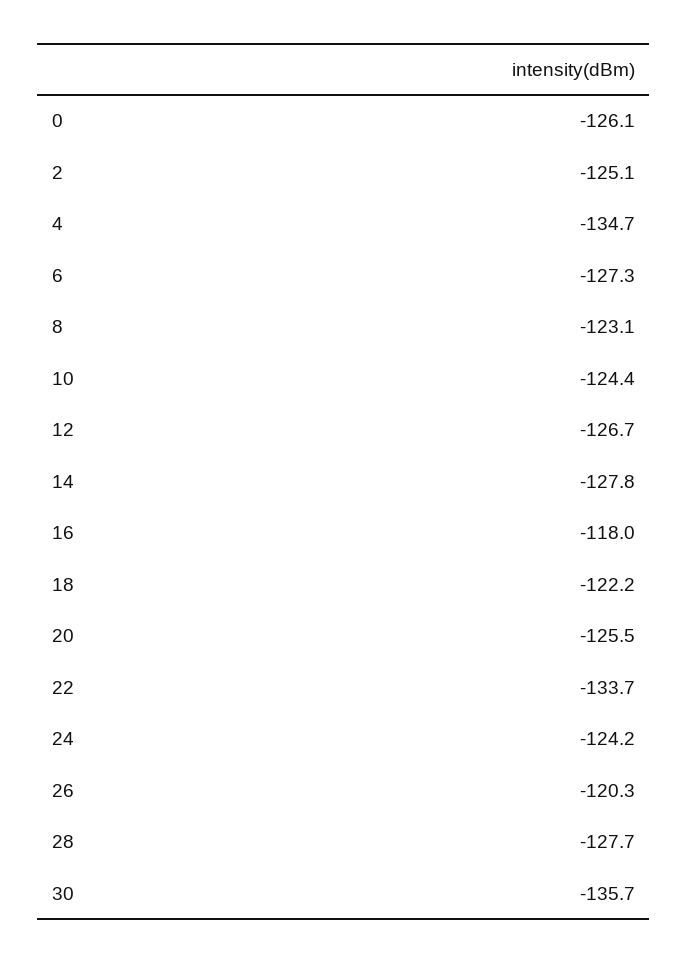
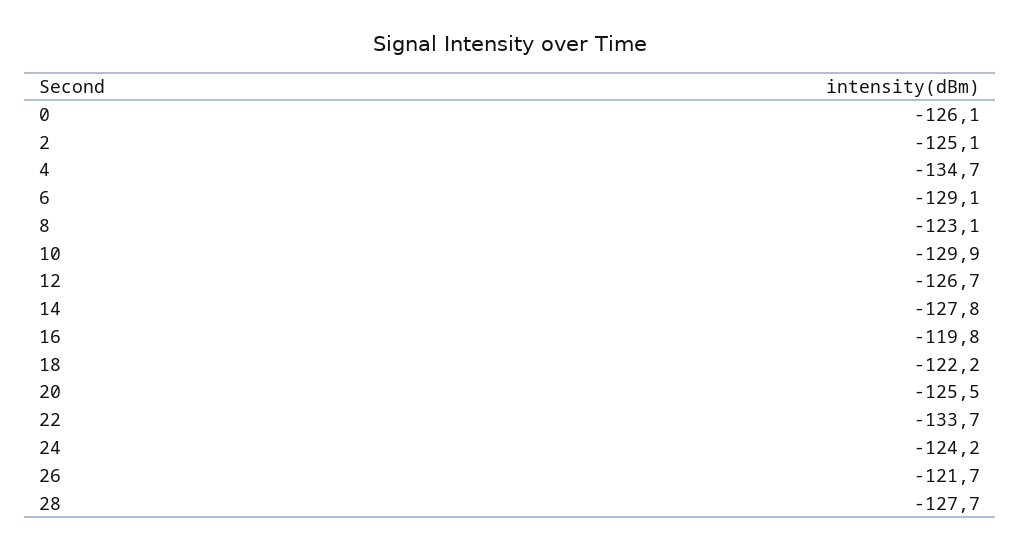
  {
    "0": -126.1,
    "2": -125.1,
    "4": -134.7,
-   "6": -127.3,
+   "6": -129.1,
    "8": -123.1,
-   "10": -124.4,
+   "10": -129.9,
    "12": -126.7,
    "14": -127.8,
-   "16": -118,
+   "16": -119.8,
    "18": -122.2,
    "20": -125.5,
    "22": -133.7,
    "24": -124.2,
-   "26": -120.3,
+   "26": -121.7,
-   "28": -127.7,
+   "28": -127.7
-   "30": -135.7
  }

